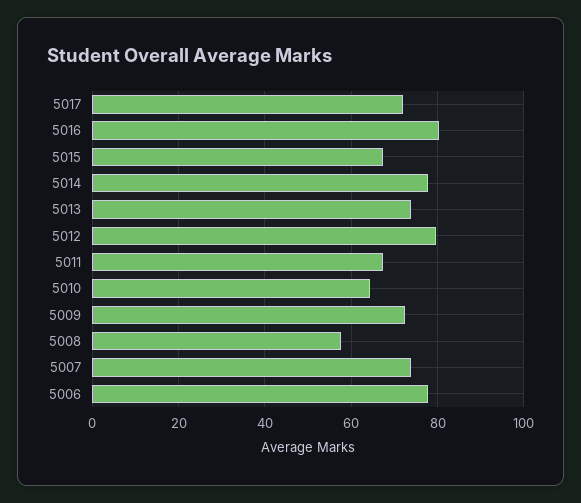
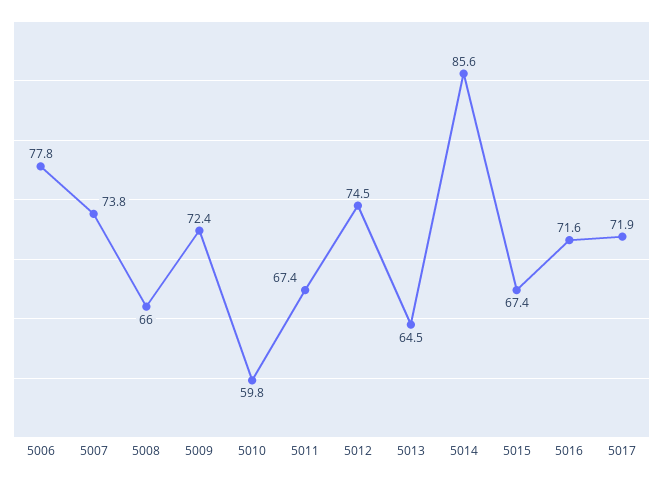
  {
    "5017": 71.9,
-   "5016": 80,
+   "5016": 71.6,
    "5015": 67.4,
-   "5014": 78,
+   "5014": 85.6,
-   "5013": 74,
+   "5013": 64.5,
-   "5012": 80,
+   "5012": 74.5,
    "5011": 67.4,
-   "5010": 64,
+   "5010": 59.8,
    "5009": 72.4,
-   "5008": 58,
+   "5008": 66,
    "5007": 73.8,
    "5006": 77.8
  }

